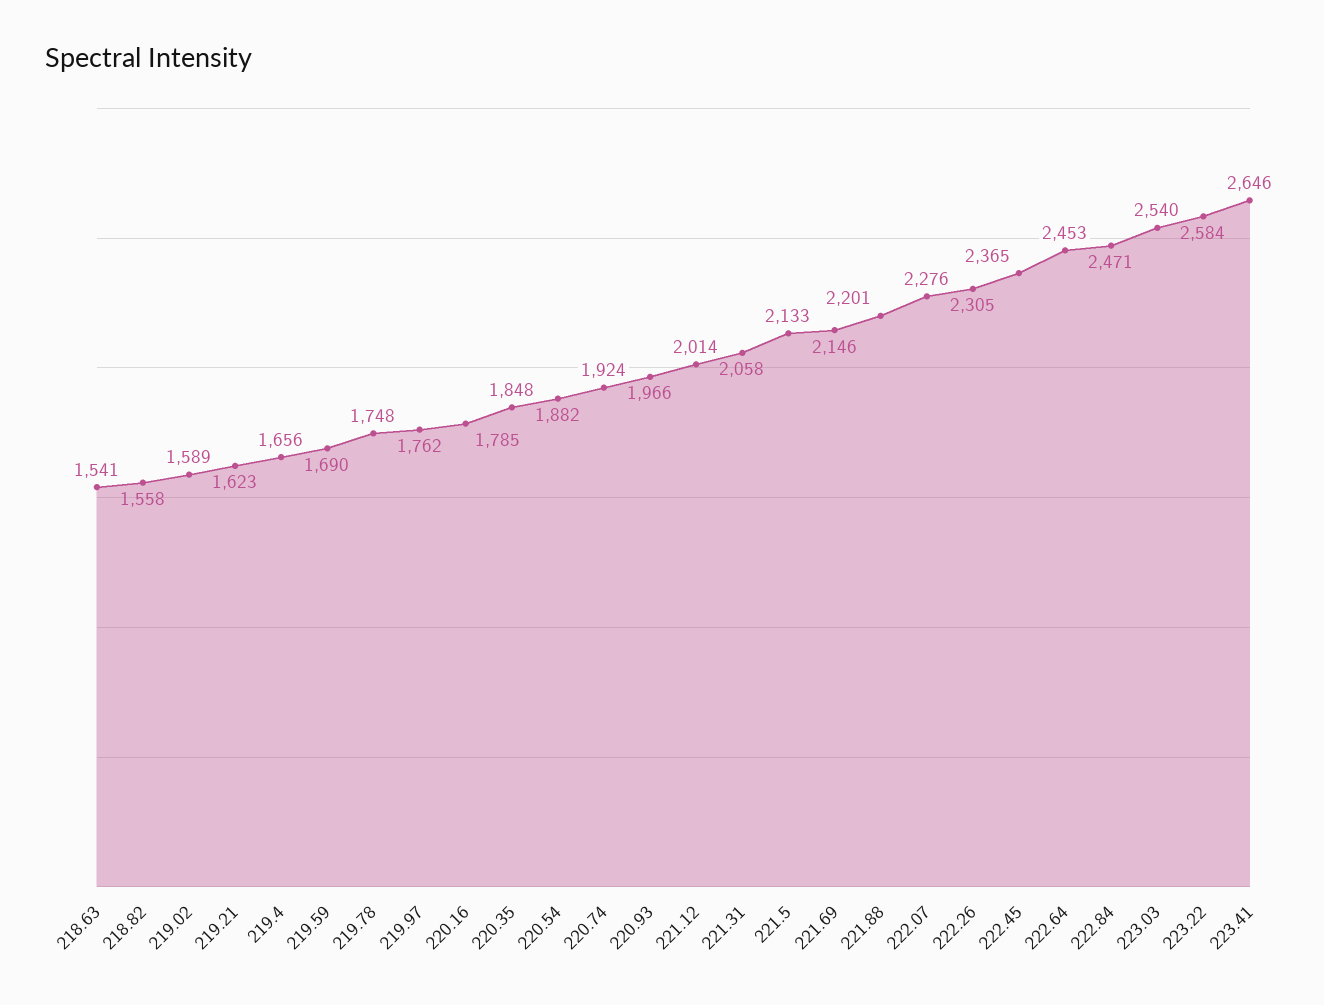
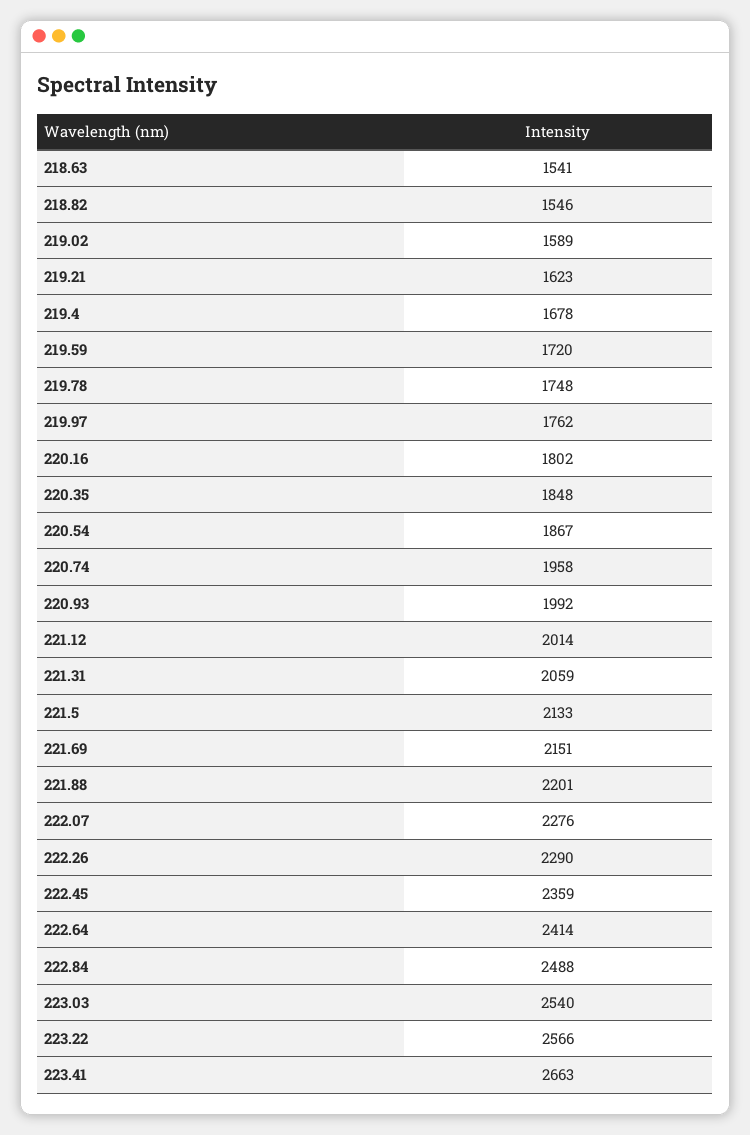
  {
    "218.63": 1541,
-   "218.82": 1558,
+   "218.82": 1546,
    "219.02": 1589,
    "219.21": 1623,
-   "219.4": 1656,
+   "219.4": 1678,
-   "219.59": 1690,
+   "219.59": 1720,
    "219.78": 1748,
    "219.97": 1762,
-   "220.16": 1785,
+   "220.16": 1802,
    "220.35": 1848,
-   "220.54": 1882,
+   "220.54": 1867,
-   "220.74": 1924,
+   "220.74": 1958,
-   "220.93": 1966,
+   "220.93": 1992,
    "221.12": 2014,
-   "221.31": 2058,
+   "221.31": 2059,
    "221.5": 2133,
-   "221.69": 2146,
+   "221.69": 2151,
    "221.88": 2201,
    "222.07": 2276,
-   "222.26": 2305,
+   "222.26": 2290,
-   "222.45": 2365,
+   "222.45": 2359,
-   "222.64": 2453,
+   "222.64": 2414,
-   "222.84": 2471,
+   "222.84": 2488,
    "223.03": 2540,
-   "223.22": 2584,
+   "223.22": 2566,
-   "223.41": 2646
+   "223.41": 2663
  }

